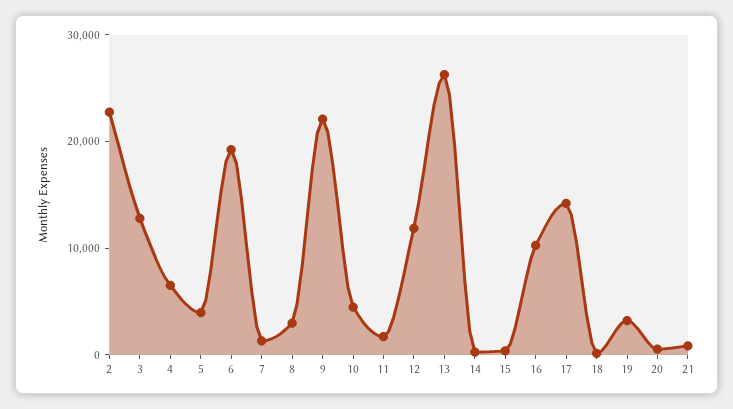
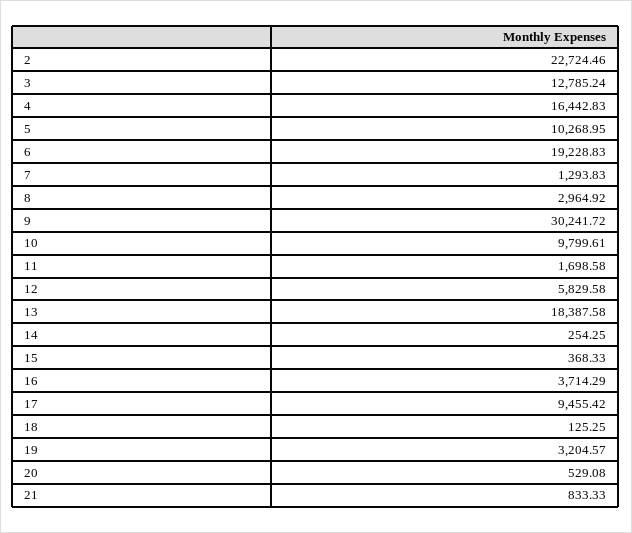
  {
    "2": 22724.46,
    "3": 12785.24,
-   "4": 6000,
+   "4": 16442.83,
-   "5": 4000,
+   "5": 10268.95,
    "6": 19228.83,
    "7": 1293.83,
    "8": 2964.92,
-   "9": 22000,
+   "9": 30241.72,
-   "10": 4000,
+   "10": 9799.61,
    "11": 1698.58,
-   "12": 12000,
+   "12": 5829.58,
-   "13": 26000,
+   "13": 18387.58,
    "14": 254.25,
    "15": 368.33,
-   "16": 10000,
+   "16": 3714.29,
-   "17": 14000,
+   "17": 9455.42,
    "18": 125.25,
    "19": 3204.57,
    "20": 529.08,
    "21": 833.33
  }

